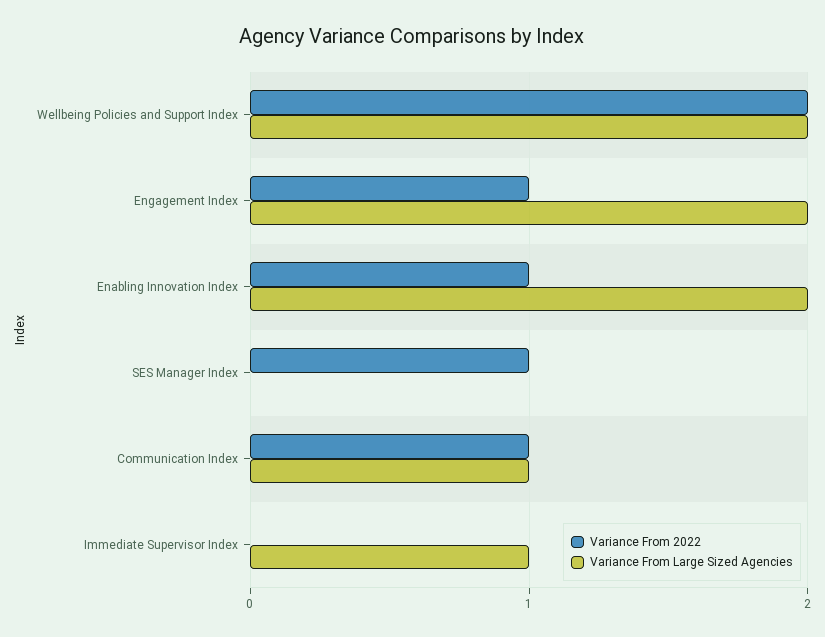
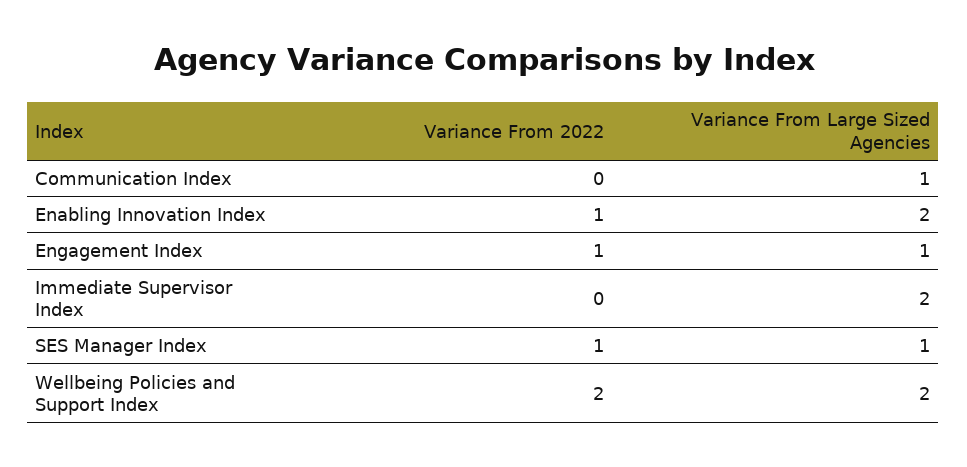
  {
    "Variance From 2022": {
      "Wellbeing Policies and Support Index": 2,
      "Engagement Index": 1,
      "Enabling Innovation Index": 1,
      "SES Manager Index": 1,
-     "Communication Index": 1,
+     "Communication Index": 0,
      "Immediate Supervisor Index": 0
    },
    "Variance From Large Sized Agencies": {
      "Wellbeing Policies and Support Index": 2,
-     "Engagement Index": 2,
+     "Engagement Index": 1,
      "Enabling Innovation Index": 2,
-     "SES Manager Index": 0,
+     "SES Manager Index": 1,
      "Communication Index": 1,
-     "Immediate Supervisor Index": 1
+     "Immediate Supervisor Index": 2
    }
  }

